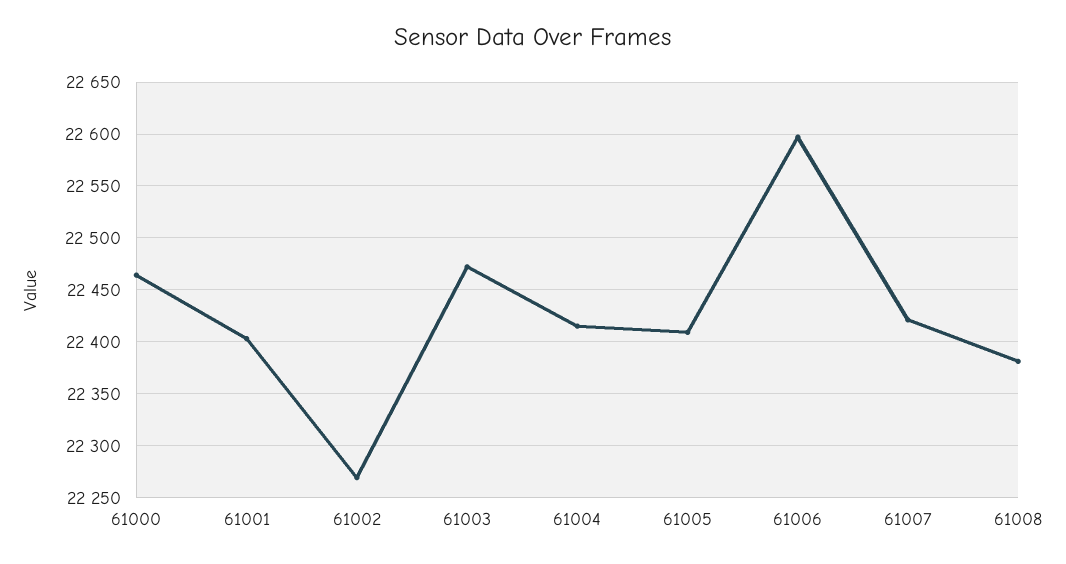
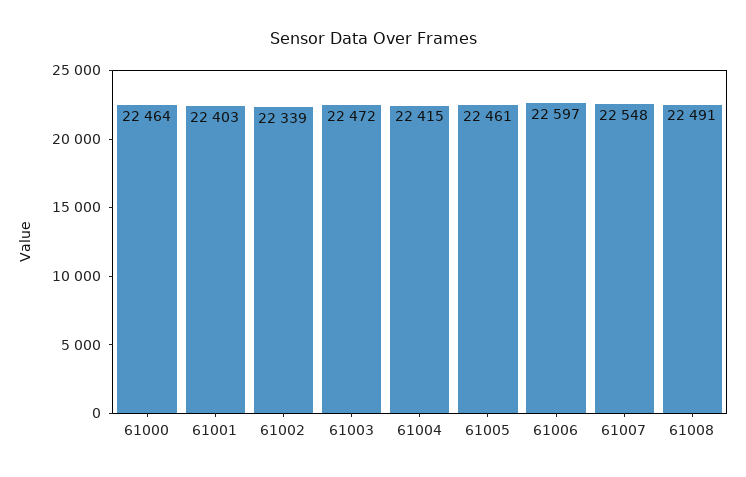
  {
    "61000": 22464,
    "61001": 22403,
-   "61002": 22270,
+   "61002": 22339,
    "61003": 22472,
    "61004": 22415,
-   "61005": 22410,
+   "61005": 22461,
    "61006": 22597,
-   "61007": 22420,
+   "61007": 22548,
-   "61008": 22380
+   "61008": 22491
  }

